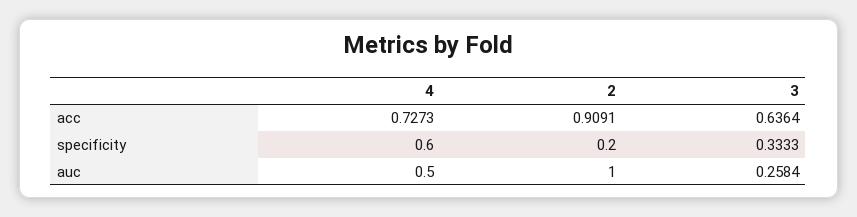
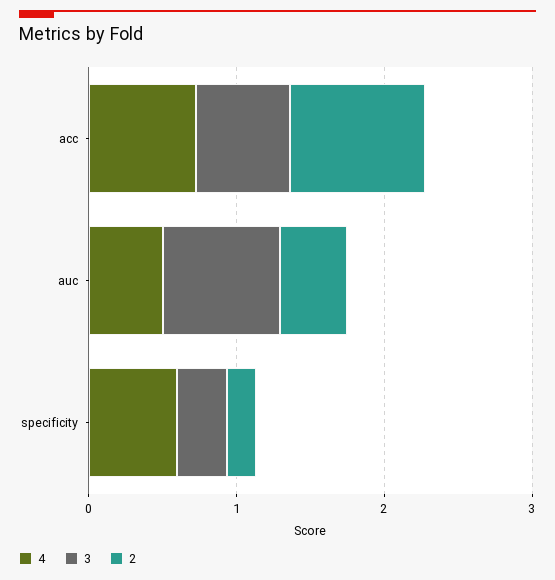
  {
    "4": {
      "acc": 0.7273,
      "specificity": 0.6,
      "auc": 0.5
    },
    "2": {
      "acc": 0.9091,
      "specificity": 0.2,
-     "auc": 1
+     "auc": 0.4
    },
    "3": {
      "acc": 0.6364,
      "specificity": 0.3333,
-     "auc": 0.2584
+     "auc": 0.8
    }
  }

